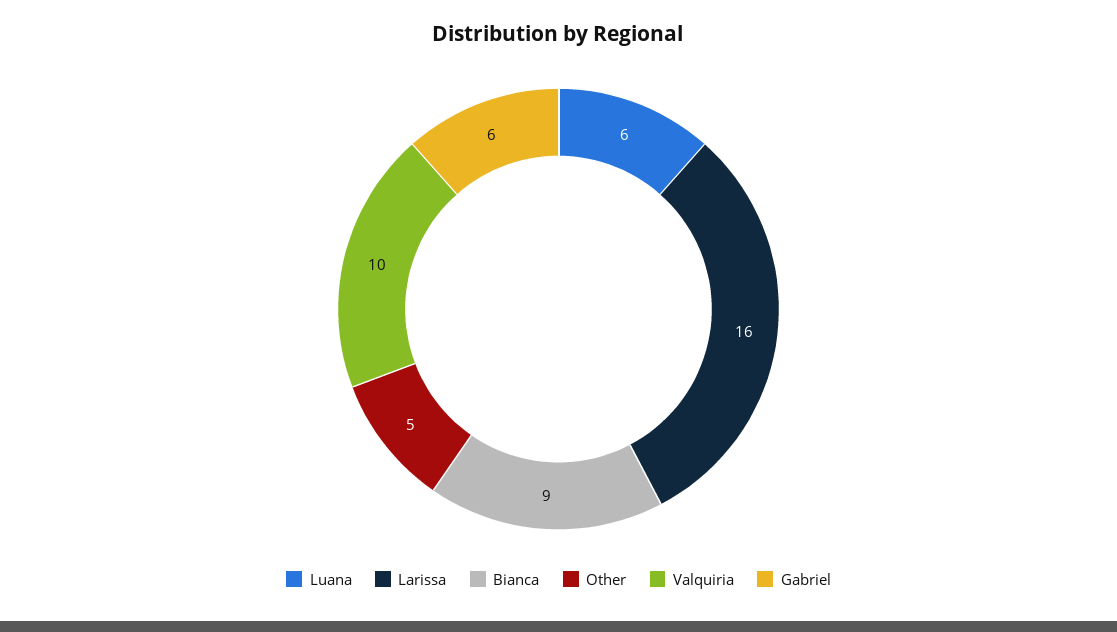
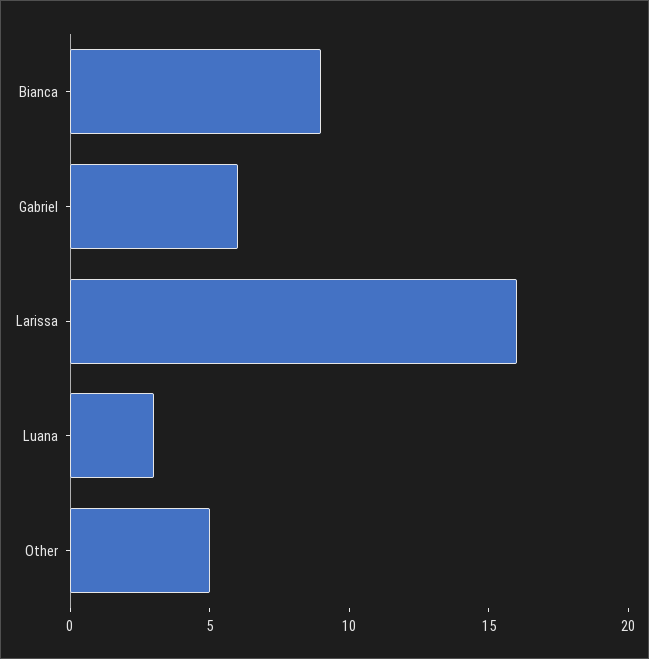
  {
-   "Luana": 6,
+   "Luana": 3,
    "Larissa": 16,
    "Bianca": 9,
    "Other": 5,
-   "Valquiria": 10,
    "Gabriel": 6
  }

